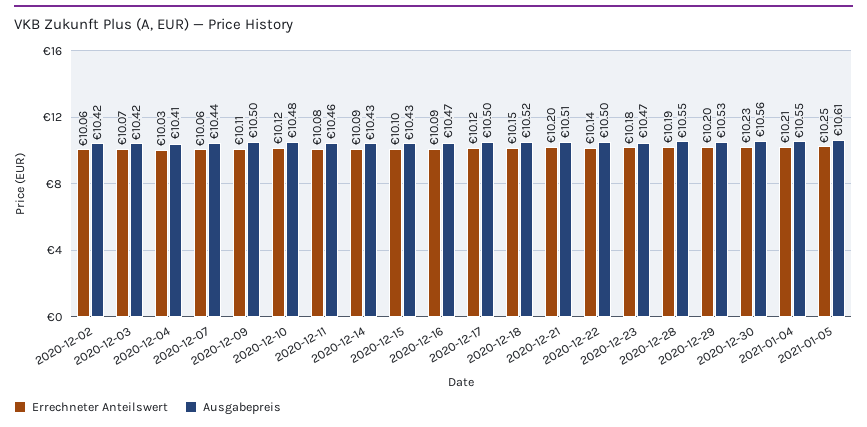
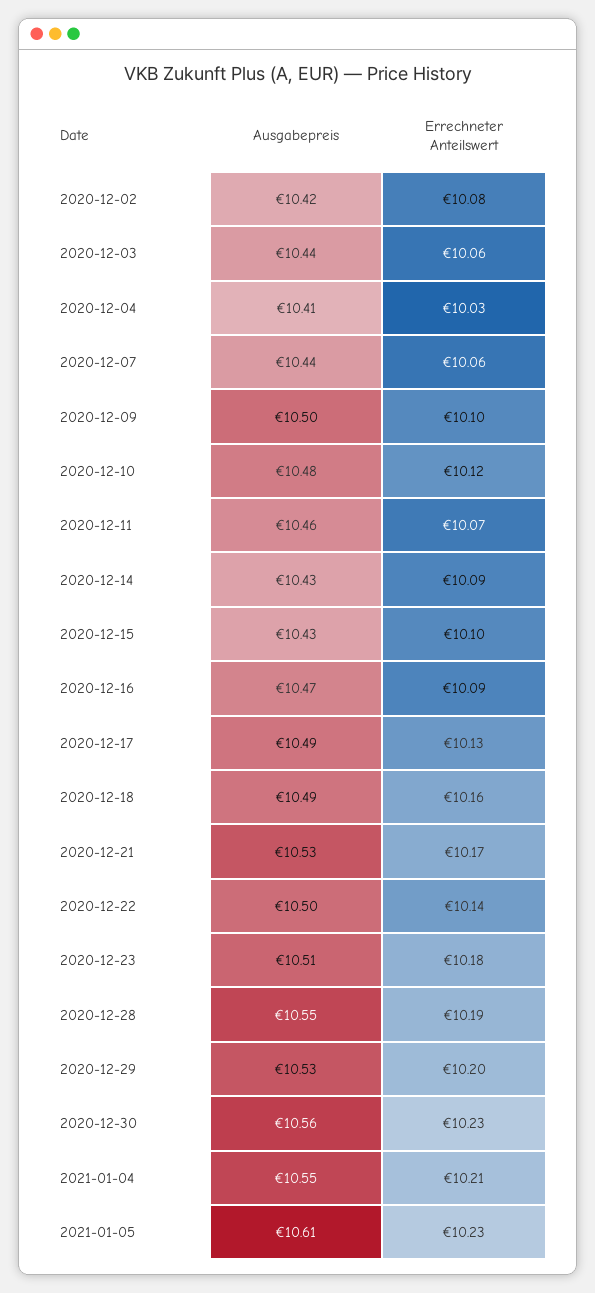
  {
    "Errechneter Anteilswert": {
-     "2020-12-02": 10.06,
+     "2020-12-02": 10.08,
-     "2020-12-03": 10.07,
+     "2020-12-03": 10.06,
      "2020-12-04": 10.03,
      "2020-12-07": 10.06,
-     "2020-12-09": 10.11,
+     "2020-12-09": 10.1,
      "2020-12-10": 10.12,
-     "2020-12-11": 10.08,
+     "2020-12-11": 10.07,
      "2020-12-14": 10.09,
      "2020-12-15": 10.1,
      "2020-12-16": 10.09,
-     "2020-12-17": 10.12,
+     "2020-12-17": 10.13,
-     "2020-12-18": 10.15,
+     "2020-12-18": 10.16,
-     "2020-12-21": 10.2,
+     "2020-12-21": 10.17,
      "2020-12-22": 10.14,
      "2020-12-23": 10.18,
      "2020-12-28": 10.19,
      "2020-12-29": 10.2,
      "2020-12-30": 10.23,
      "2021-01-04": 10.21,
-     "2021-01-05": 10.25
+     "2021-01-05": 10.23
    },
    "Ausgabepreis": {
      "2020-12-02": 10.42,
-     "2020-12-03": 10.42,
+     "2020-12-03": 10.44,
      "2020-12-04": 10.41,
      "2020-12-07": 10.44,
      "2020-12-09": 10.5,
      "2020-12-10": 10.48,
      "2020-12-11": 10.46,
      "2020-12-14": 10.43,
      "2020-12-15": 10.43,
      "2020-12-16": 10.47,
-     "2020-12-17": 10.5,
+     "2020-12-17": 10.49,
-     "2020-12-18": 10.52,
+     "2020-12-18": 10.49,
-     "2020-12-21": 10.51,
+     "2020-12-21": 10.53,
      "2020-12-22": 10.5,
-     "2020-12-23": 10.47,
+     "2020-12-23": 10.51,
      "2020-12-28": 10.55,
      "2020-12-29": 10.53,
      "2020-12-30": 10.56,
      "2021-01-04": 10.55,
      "2021-01-05": 10.61
    }
  }

